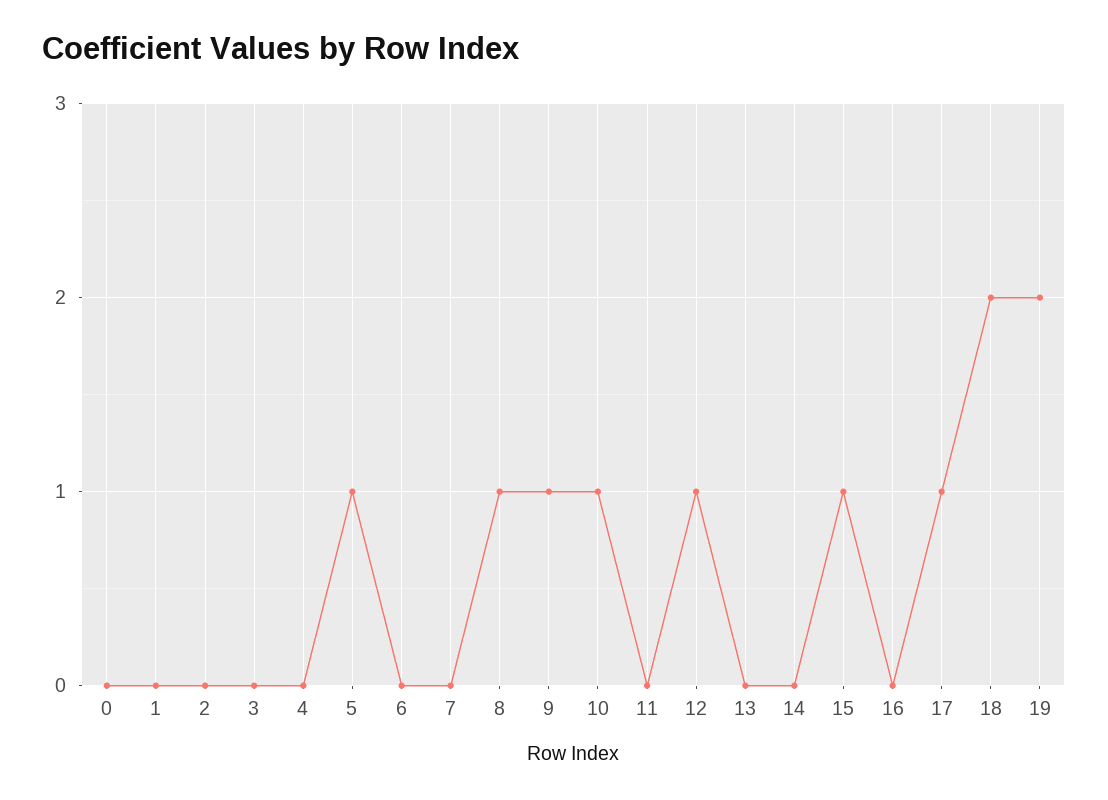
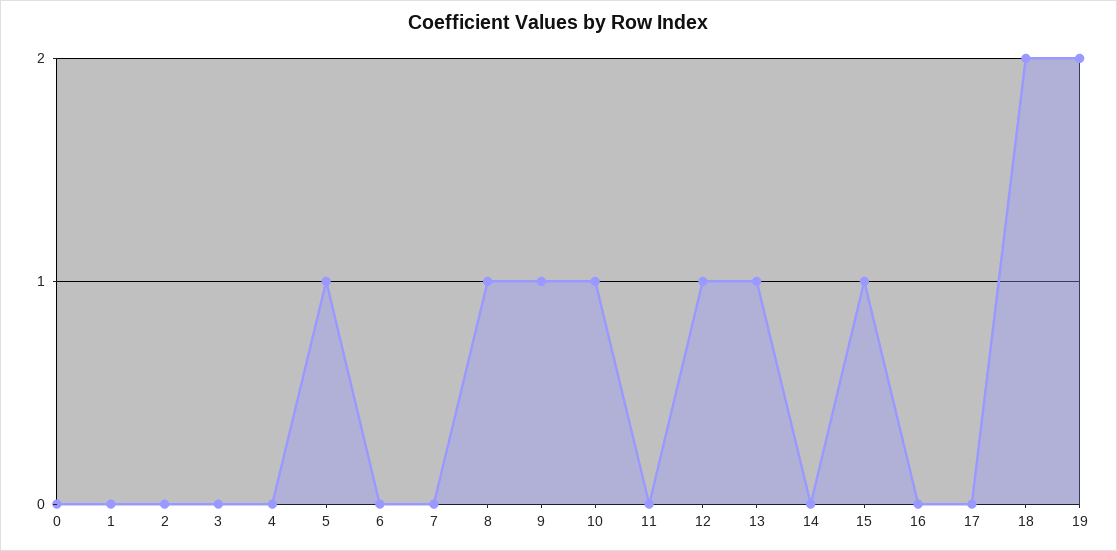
  {
    "0": 0,
    "1": 0,
    "2": 0,
    "3": 0,
    "4": 0,
    "5": 1,
    "6": 0,
    "7": 0,
    "8": 1,
    "9": 1,
    "10": 1,
    "11": 0,
    "12": 1,
-   "13": 0,
+   "13": 1,
    "14": 0,
    "15": 1,
    "16": 0,
-   "17": 1,
+   "17": 0,
    "18": 2,
    "19": 2
  }

